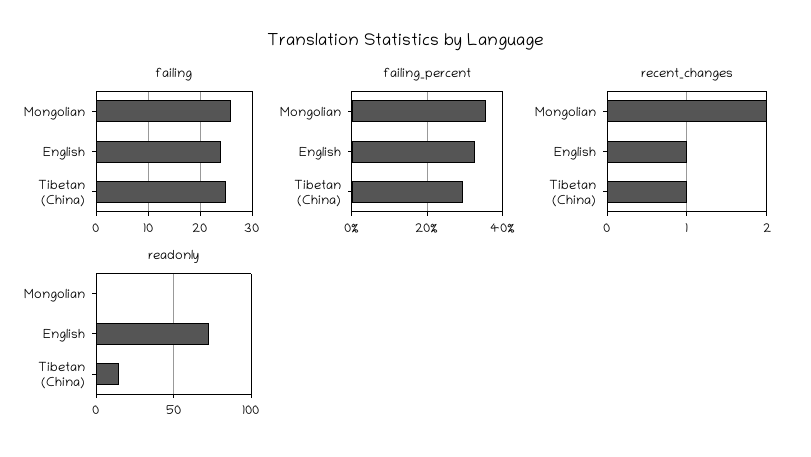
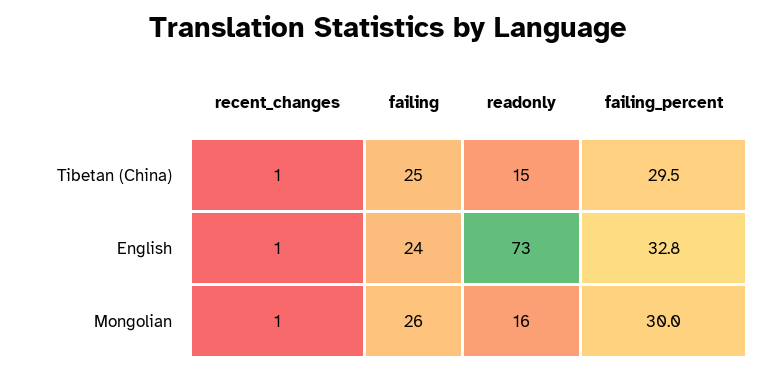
  {
    "failing": {
      "Mongolian": 26,
      "English": 24,
      "Tibetan (China)": 25
    },
    "failing_percent": {
-     "Mongolian": 36,
+     "Mongolian": 30,
      "English": 32.8,
      "Tibetan (China)": 29.5
    },
    "recent_changes": {
-     "Mongolian": 2,
+     "Mongolian": 1,
      "English": 1,
      "Tibetan (China)": 1
    },
    "readonly": {
-     "Mongolian": 0,
+     "Mongolian": 16,
      "English": 73,
      "Tibetan (China)": 15
    }
  }

